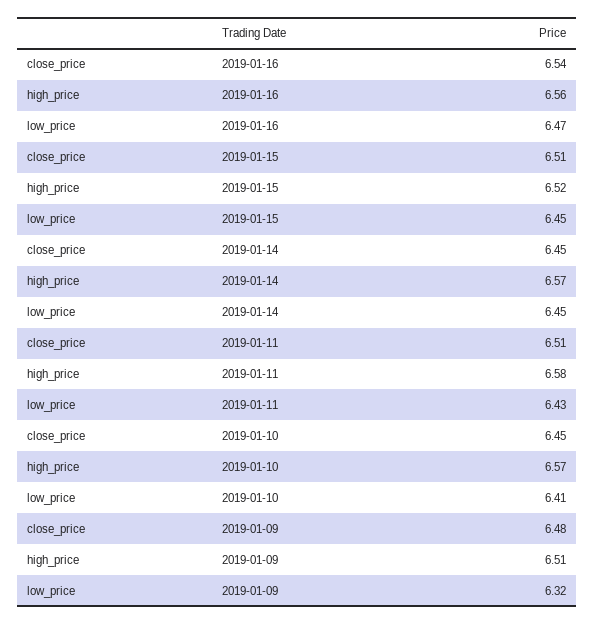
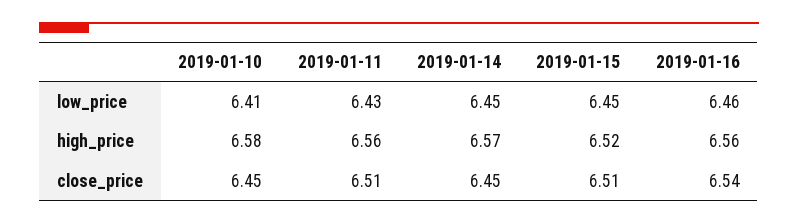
  {
    "close_price": {
      "2019-01-16": 6.54,
      "2019-01-15": 6.51,
      "2019-01-14": 6.45,
      "2019-01-11": 6.51,
-     "2019-01-10": 6.45,
+     "2019-01-10": 6.45
-     "2019-01-09": 6.48
    },
    "high_price": {
      "2019-01-16": 6.56,
      "2019-01-15": 6.52,
      "2019-01-14": 6.57,
-     "2019-01-11": 6.58,
+     "2019-01-11": 6.56,
-     "2019-01-10": 6.57,
+     "2019-01-10": 6.58
-     "2019-01-09": 6.51
    },
    "low_price": {
-     "2019-01-16": 6.47,
+     "2019-01-16": 6.46,
      "2019-01-15": 6.45,
      "2019-01-14": 6.45,
      "2019-01-11": 6.43,
-     "2019-01-10": 6.41,
+     "2019-01-10": 6.41
-     "2019-01-09": 6.32
    }
  }

